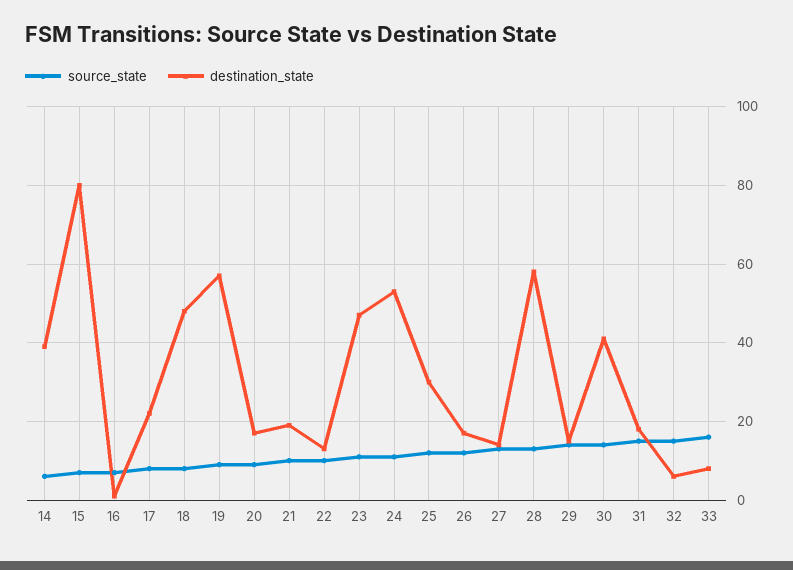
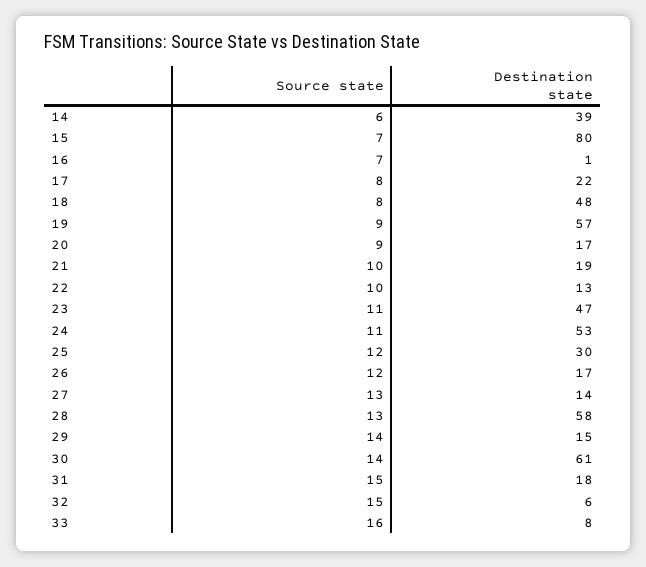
  {
    "source_state": {
      "14": 6,
      "15": 7,
      "16": 7,
      "17": 8,
      "18": 8,
      "19": 9,
      "20": 9,
      "21": 10,
      "22": 10,
      "23": 11,
      "24": 11,
      "25": 12,
      "26": 12,
      "27": 13,
      "28": 13,
      "29": 14,
      "30": 14,
      "31": 15,
      "32": 15,
      "33": 16
    },
    "destination_state": {
      "14": 39,
      "15": 80,
      "16": 1,
      "17": 22,
      "18": 48,
      "19": 57,
      "20": 17,
      "21": 19,
      "22": 13,
      "23": 47,
      "24": 53,
      "25": 30,
      "26": 17,
      "27": 14,
      "28": 58,
      "29": 15,
-     "30": 40,
+     "30": 61,
      "31": 18,
      "32": 6,
      "33": 8
    }
  }

